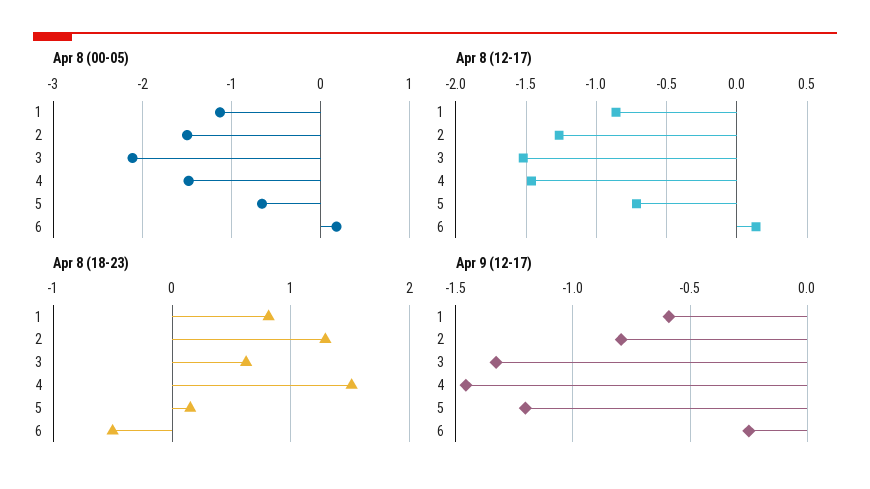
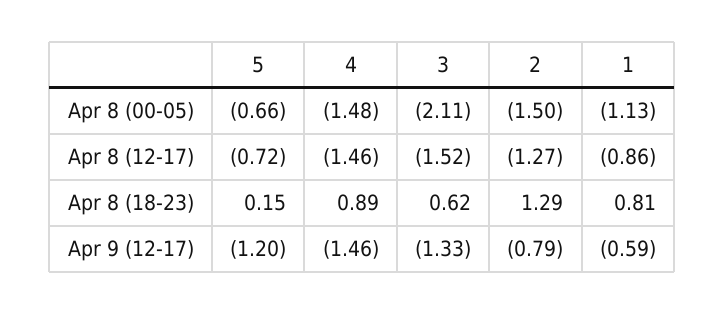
  {
    "Apr 8 (00-05)": {
      "1": -1.13,
      "2": -1.5,
      "3": -2.11,
      "4": -1.48,
-     "5": -0.66,
+     "5": -0.66
-     "6": 0.2
    },
    "Apr 8 (12-17)": {
      "1": -0.86,
      "2": -1.27,
      "3": -1.52,
      "4": -1.46,
-     "5": -0.72,
+     "5": -0.72
-     "6": 0.15
    },
    "Apr 8 (18-23)": {
      "1": 0.81,
      "2": 1.29,
      "3": 0.62,
-     "4": 1.5,
+     "4": 0.89,
-     "5": 0.15,
+     "5": 0.15
-     "6": -0.5
    },
    "Apr 9 (12-17)": {
      "1": -0.59,
      "2": -0.79,
      "3": -1.33,
      "4": -1.46,
-     "5": -1.2,
+     "5": -1.2
-     "6": -0.25
    }
  }

